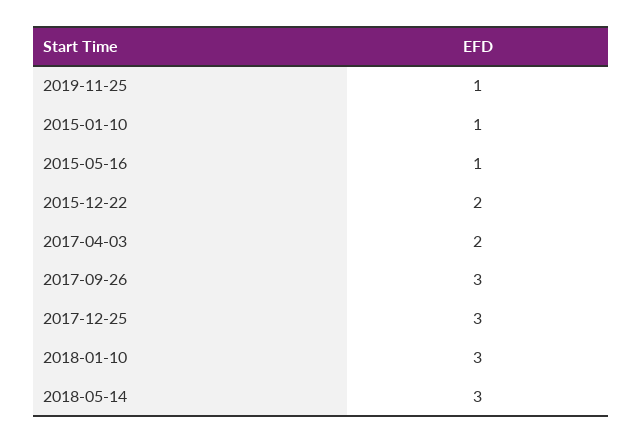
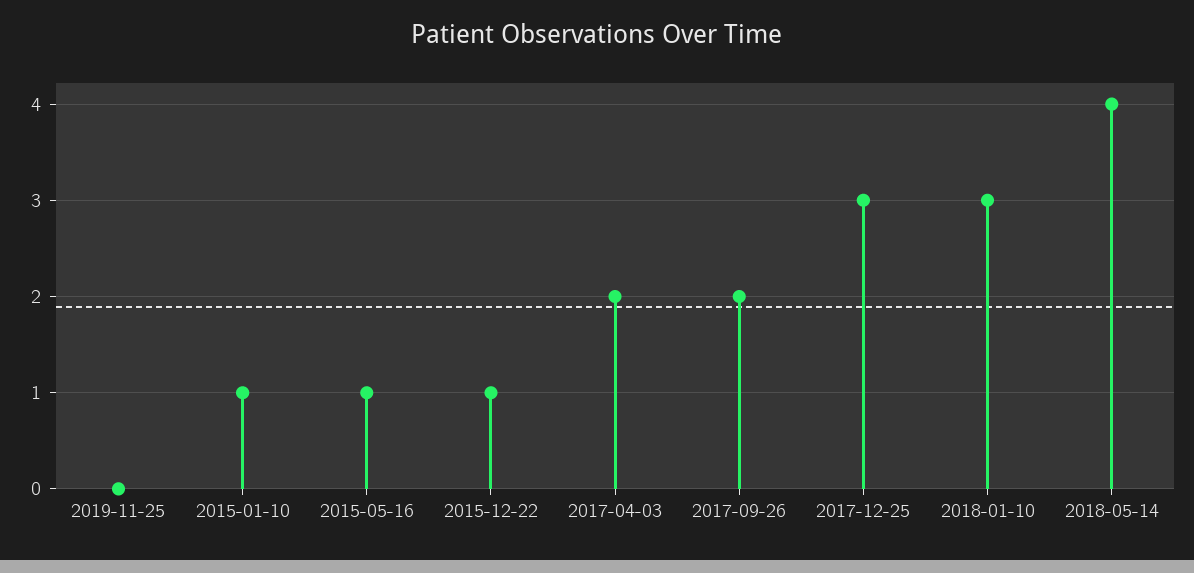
  {
-   "2019-11-25": 1,
+   "2019-11-25": 0,
    "2015-01-10": 1,
    "2015-05-16": 1,
-   "2015-12-22": 2,
+   "2015-12-22": 1,
    "2017-04-03": 2,
-   "2017-09-26": 3,
+   "2017-09-26": 2,
    "2017-12-25": 3,
    "2018-01-10": 3,
-   "2018-05-14": 3
+   "2018-05-14": 4
  }

